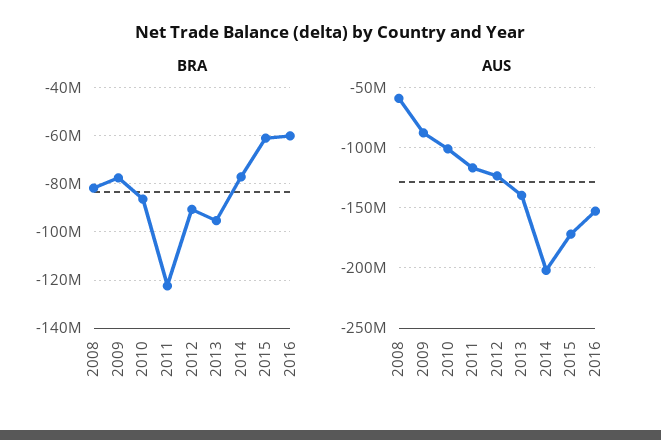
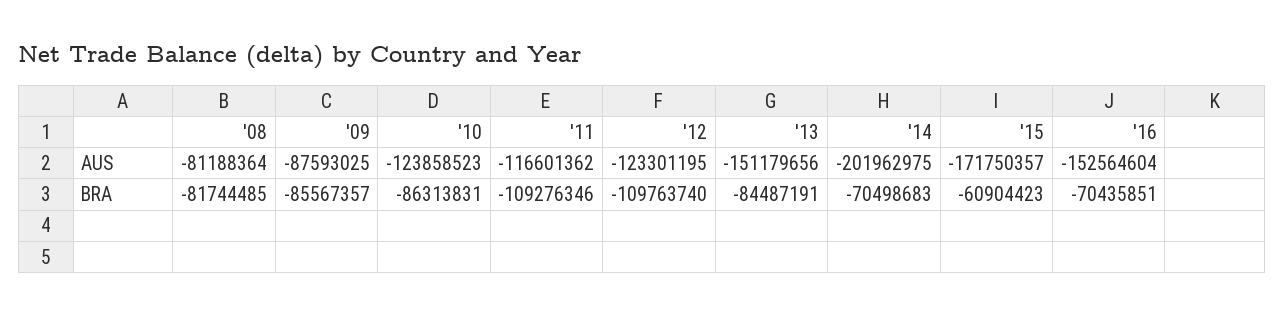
  {
    "BRA": {
      "2008": -81744485,
-     "2009": -77500000,
+     "2009": -85567357,
      "2010": -86313831,
-     "2011": -122500000,
+     "2011": -109276346,
-     "2012": -90000000,
+     "2012": -109763740,
-     "2013": -95000000,
+     "2013": -84487191,
-     "2014": -77500000,
+     "2014": -70498683,
      "2015": -60904423,
-     "2016": -60000000
+     "2016": -70435851
    },
    "AUS": {
-     "2008": -60000000,
+     "2008": -81188364,
      "2009": -87593025,
-     "2010": -100000000,
+     "2010": -123858523,
      "2011": -116601362,
      "2012": -123301195,
-     "2013": -140000000,
+     "2013": -151179656,
      "2014": -201962975,
      "2015": -171750357,
      "2016": -152564604
    }
  }

